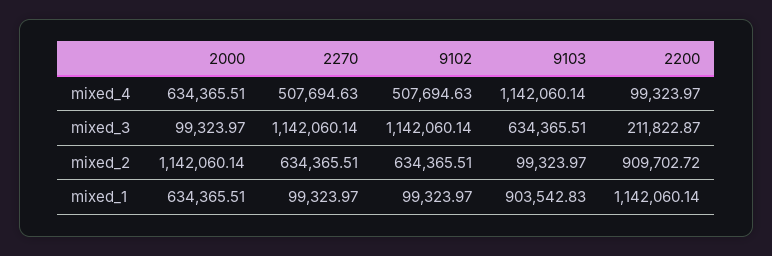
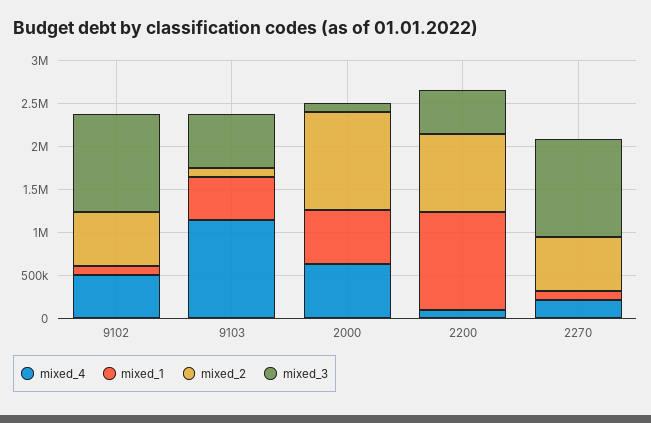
  {
    "mixed_4": {
      "2000": 634365.51,
-     "2270": 507694.63,
+     "2270": 200000,
      "9102": 507694.63,
      "9103": 1142060.14,
      "2200": 99323.97
    },
    "mixed_3": {
      "2000": 99323.97,
      "2270": 1142060.14,
      "9102": 1142060.14,
      "9103": 634365.51,
-     "2200": 211822.87
+     "2200": 500000
    },
    "mixed_2": {
      "2000": 1142060.14,
      "2270": 634365.51,
      "9102": 634365.51,
      "9103": 99323.97,
      "2200": 909702.72
    },
    "mixed_1": {
      "2000": 634365.51,
      "2270": 99323.97,
      "9102": 99323.97,
-     "9103": 903542.83,
+     "9103": 500000,
      "2200": 1142060.14
    }
  }

